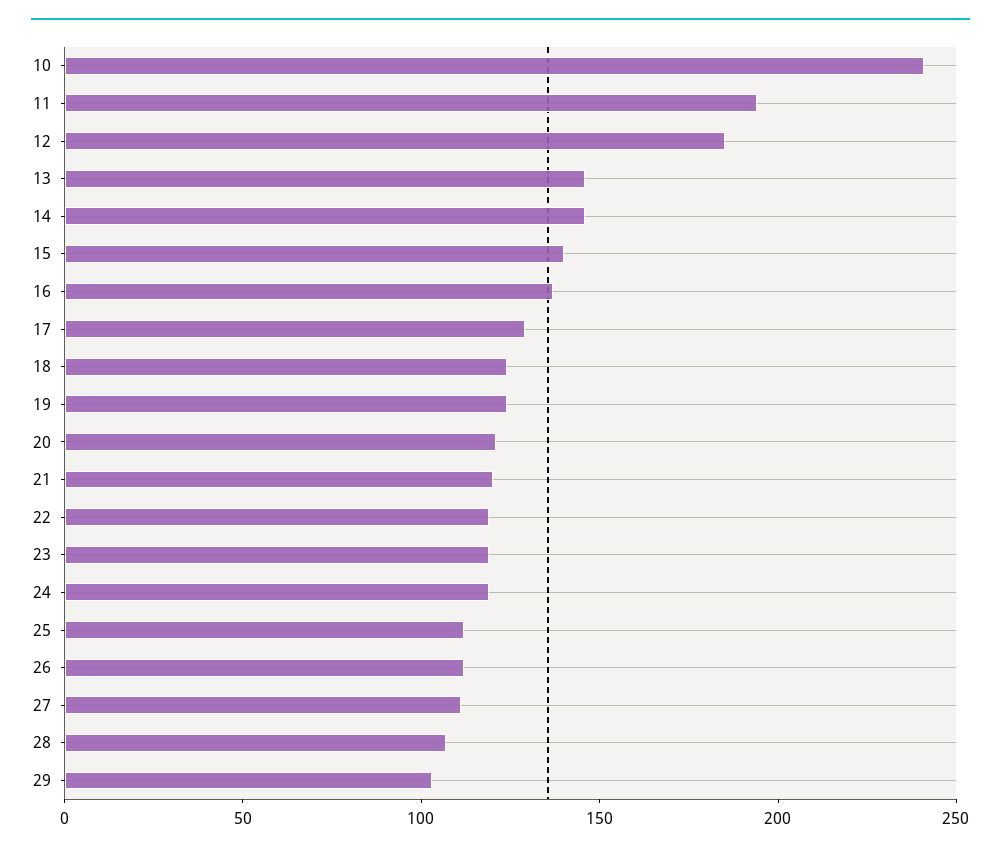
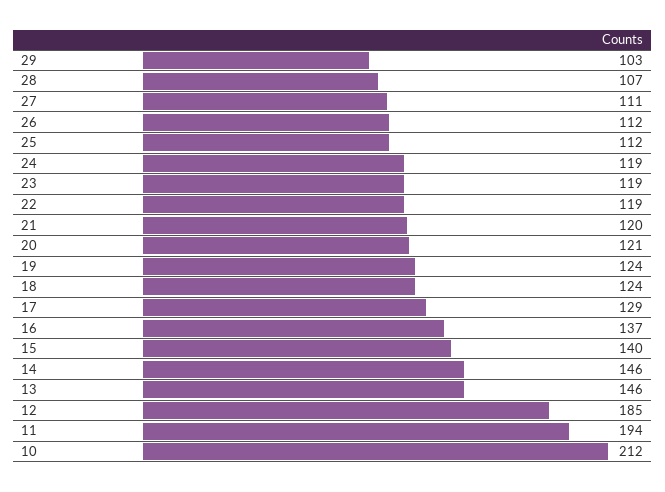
  {
-   "10": 240,
+   "10": 212,
    "11": 194,
    "12": 185,
    "13": 146,
    "14": 146,
    "15": 140,
    "16": 137,
    "17": 129,
    "18": 124,
    "19": 124,
    "20": 121,
    "21": 120,
    "22": 119,
    "23": 119,
    "24": 119,
    "25": 112,
    "26": 112,
    "27": 111,
    "28": 107,
    "29": 103
  }

